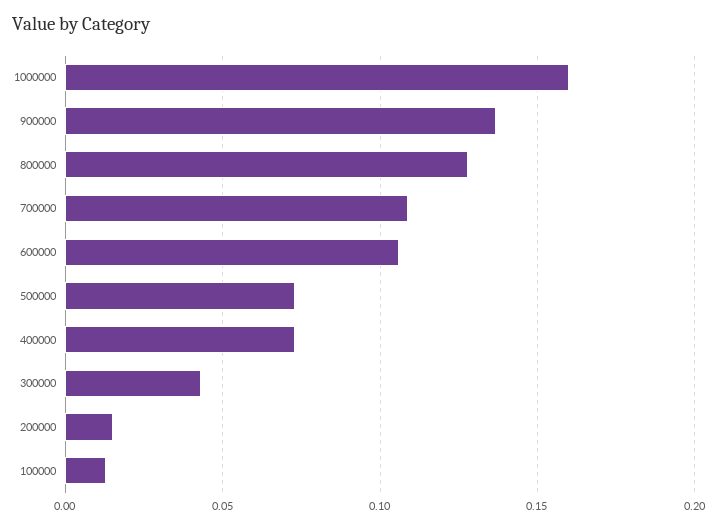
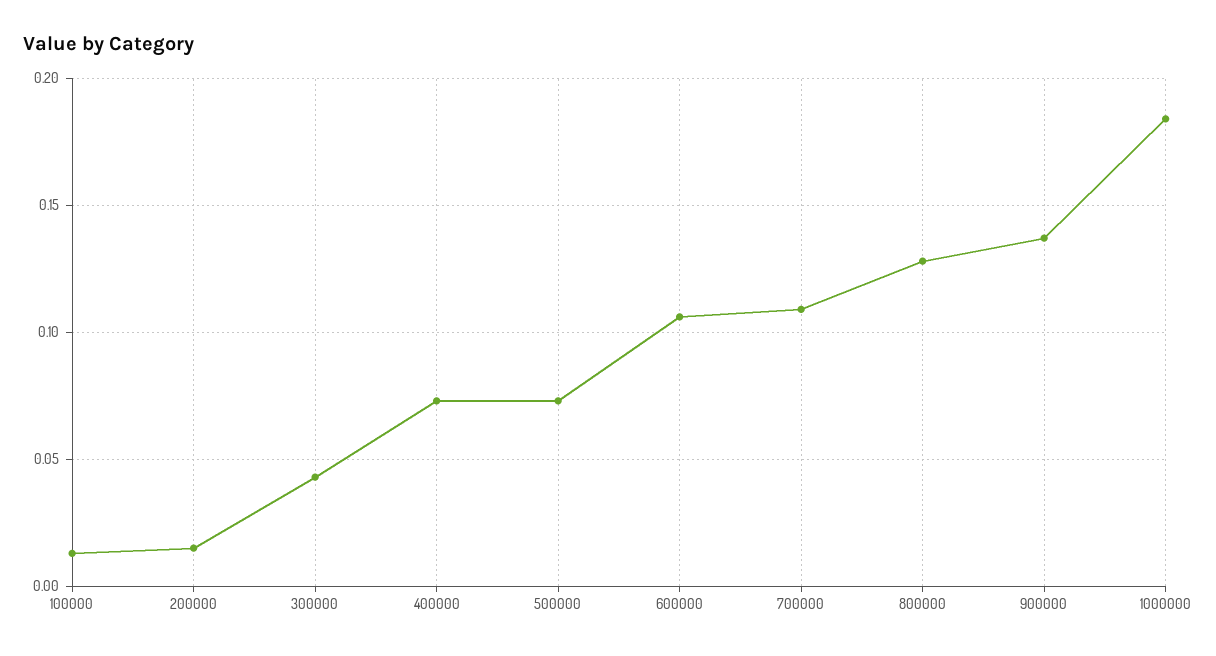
  {
-   "1000000": 0.16,
+   "1000000": 0.185,
    "900000": 0.135,
    "800000": 0.13,
    "700000": 0.11,
    "600000": 0.105,
    "500000": 0.075,
    "400000": 0.075,
    "300000": 0.045,
    "200000": 0.015,
    "100000": 0.015
  }

